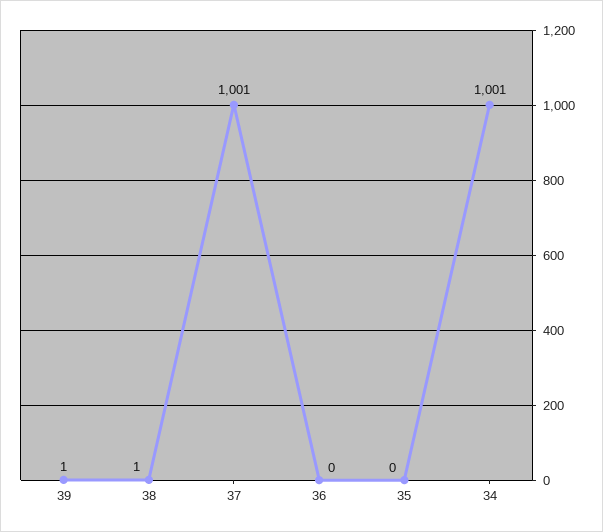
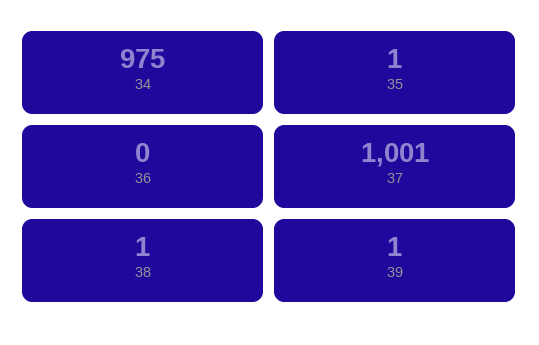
  {
    "39": 1,
    "38": 1,
    "37": 1001,
    "36": 0,
-   "35": 0,
+   "35": 1,
-   "34": 1001
+   "34": 975
  }

